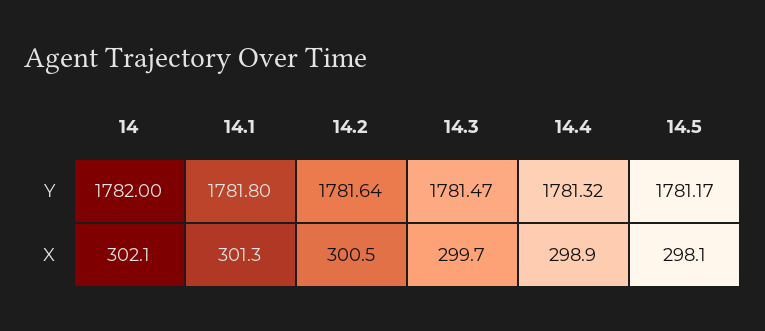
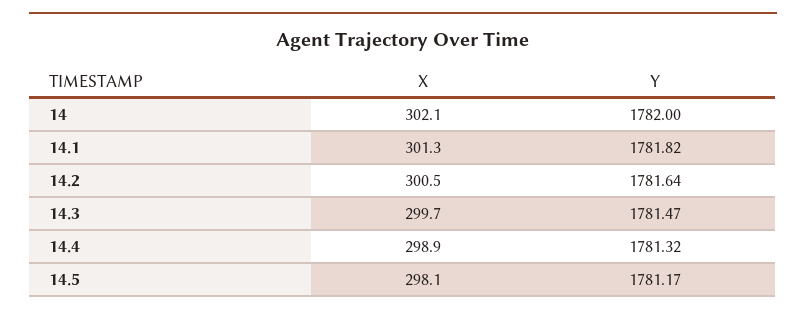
  {
    "14": {
      "Y": 1782,
      "X": 302.1
    },
    "14.1": {
-     "Y": 1781.8,
+     "Y": 1781.82,
      "X": 301.3
    },
    "14.2": {
      "Y": 1781.64,
      "X": 300.5
    },
    "14.3": {
      "Y": 1781.47,
      "X": 299.7
    },
    "14.4": {
      "Y": 1781.32,
      "X": 298.9
    },
    "14.5": {
      "Y": 1781.17,
      "X": 298.1
    }
  }

